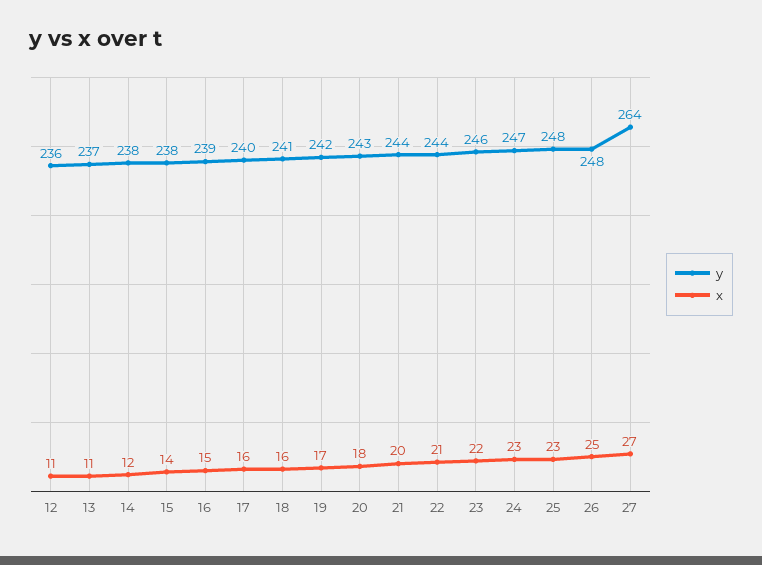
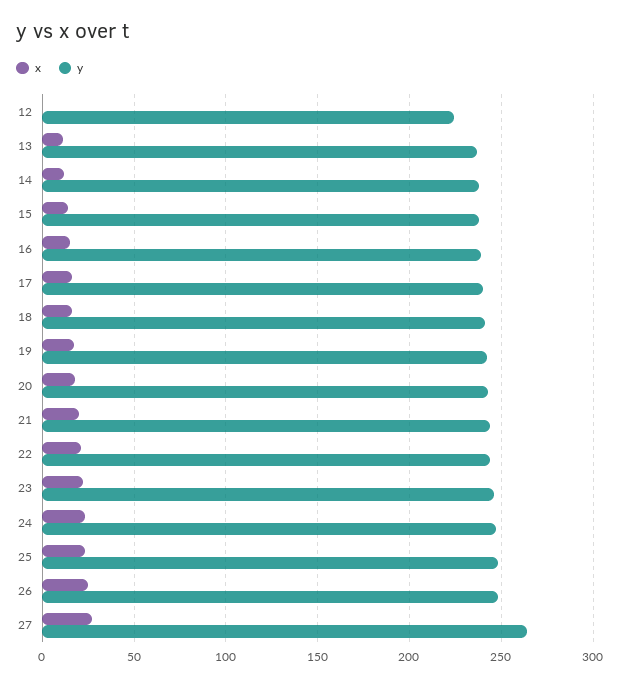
  {
    "y": {
-     "12": 236,
+     "12": 225,
      "13": 237,
      "14": 238,
      "15": 238,
      "16": 239,
      "17": 240,
      "18": 241,
      "19": 242,
      "20": 243,
      "21": 244,
      "22": 244,
      "23": 246,
      "24": 247,
      "25": 248,
      "26": 248,
      "27": 264
    },
    "x": {
-     "12": 11,
+     "12": 0,
      "13": 11,
      "14": 12,
      "15": 14,
      "16": 15,
      "17": 16,
      "18": 16,
      "19": 17,
      "20": 18,
      "21": 20,
      "22": 21,
      "23": 22,
      "24": 23,
      "25": 23,
      "26": 25,
      "27": 27
    }
  }

